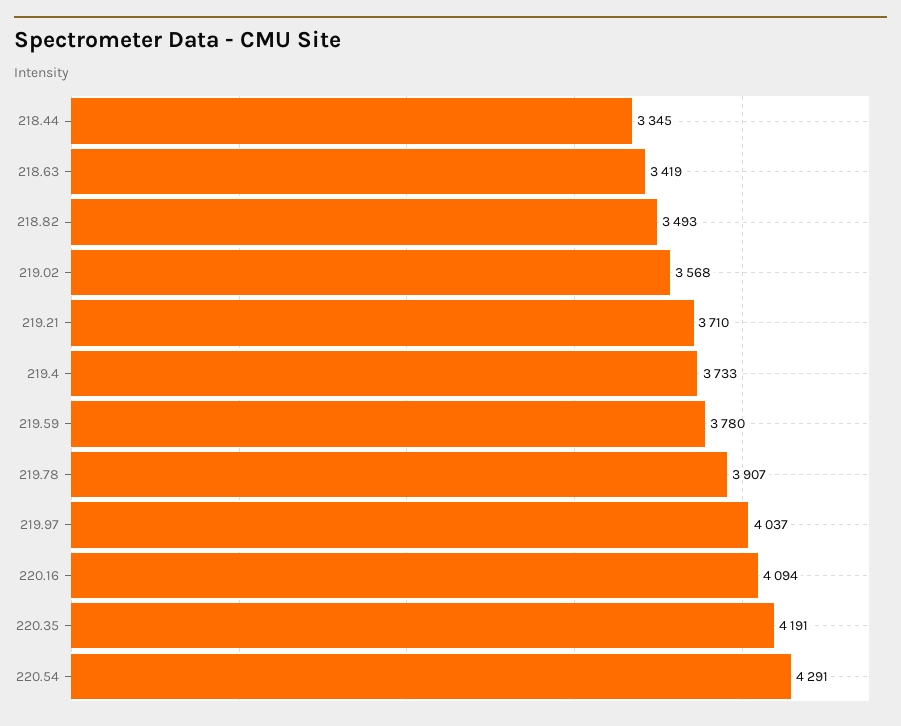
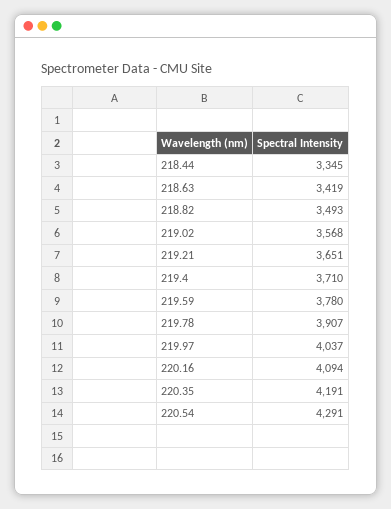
  {
    "218.44": 3345,
    "218.63": 3419,
    "218.82": 3493,
    "219.02": 3568,
-   "219.21": 3710,
+   "219.21": 3651,
-   "219.4": 3733,
+   "219.4": 3710,
    "219.59": 3780,
    "219.78": 3907,
    "219.97": 4037,
    "220.16": 4094,
    "220.35": 4191,
    "220.54": 4291
  }

